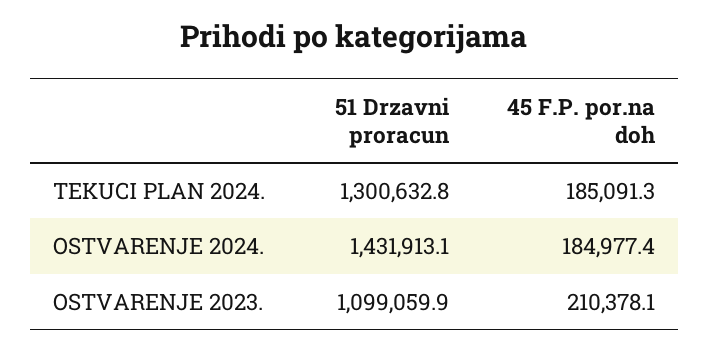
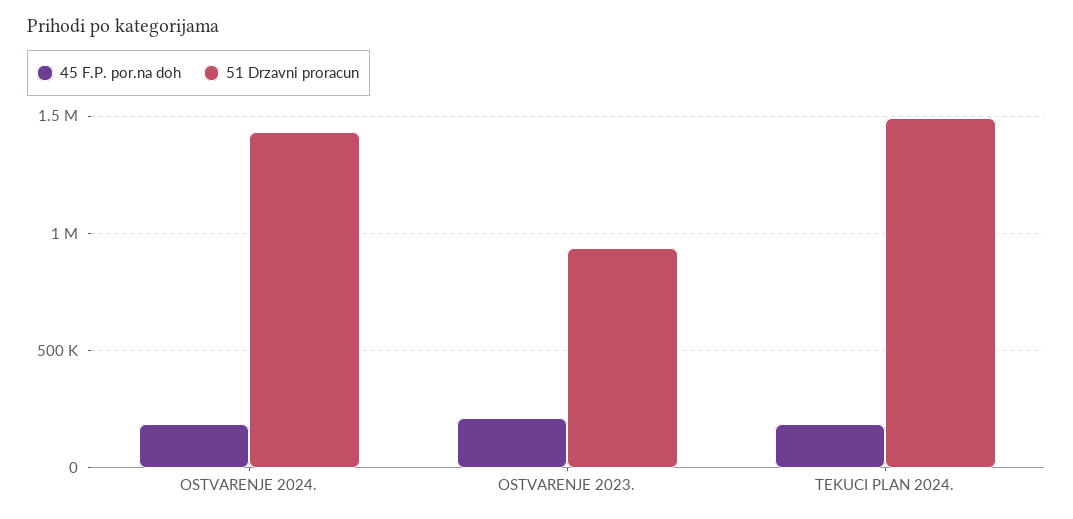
  {
    "51 Drzavni proracun": {
-     "TEKUCI PLAN 2024.": 1300632.8,
+     "TEKUCI PLAN 2024.": 1500000,
      "OSTVARENJE 2024.": 1431913.1,
-     "OSTVARENJE 2023.": 1099059.9
+     "OSTVARENJE 2023.": 950000
    },
    "45 F.P. por.na doh": {
      "TEKUCI PLAN 2024.": 185091.3,
      "OSTVARENJE 2024.": 184977.4,
      "OSTVARENJE 2023.": 210378.1
    }
  }

